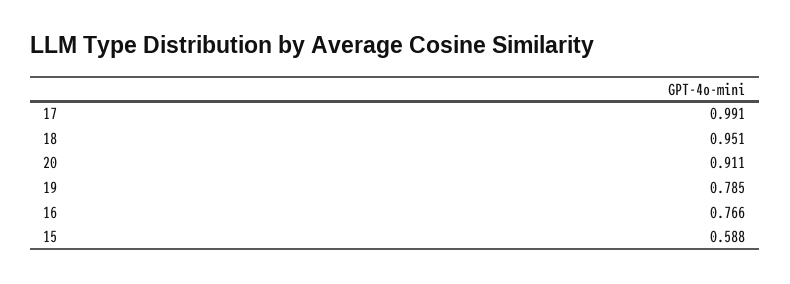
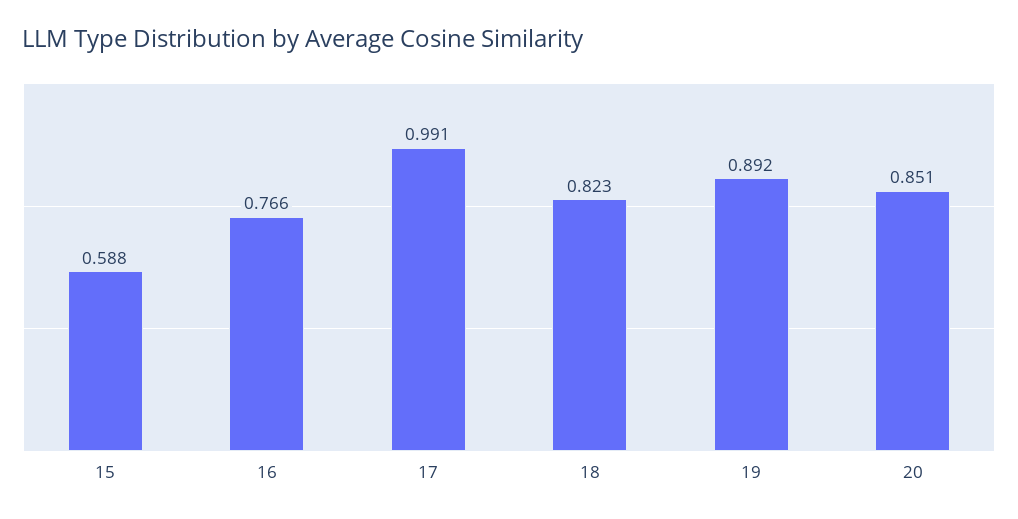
  {
    "17": 0.991,
-   "18": 0.951,
+   "18": 0.823,
-   "20": 0.911,
+   "20": 0.851,
-   "19": 0.785,
+   "19": 0.892,
    "16": 0.766,
    "15": 0.588
  }

